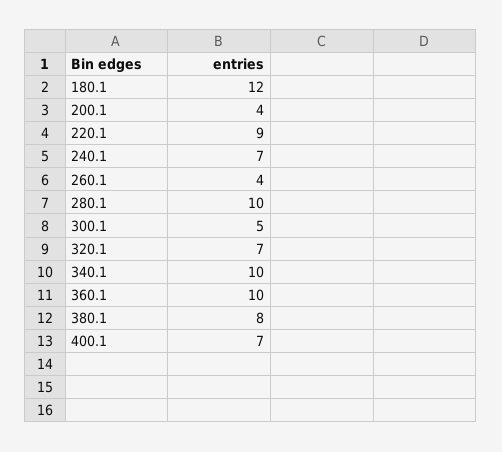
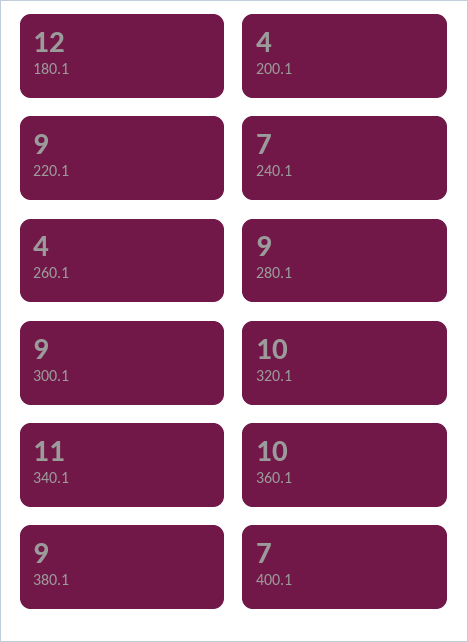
  {
    "180.1": 12,
    "200.1": 4,
    "220.1": 9,
    "240.1": 7,
    "260.1": 4,
-   "280.1": 10,
+   "280.1": 9,
-   "300.1": 5,
+   "300.1": 9,
-   "320.1": 7,
+   "320.1": 10,
-   "340.1": 10,
+   "340.1": 11,
    "360.1": 10,
-   "380.1": 8,
+   "380.1": 9,
    "400.1": 7
  }

